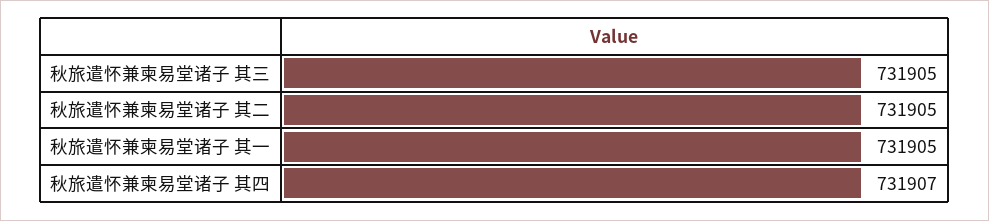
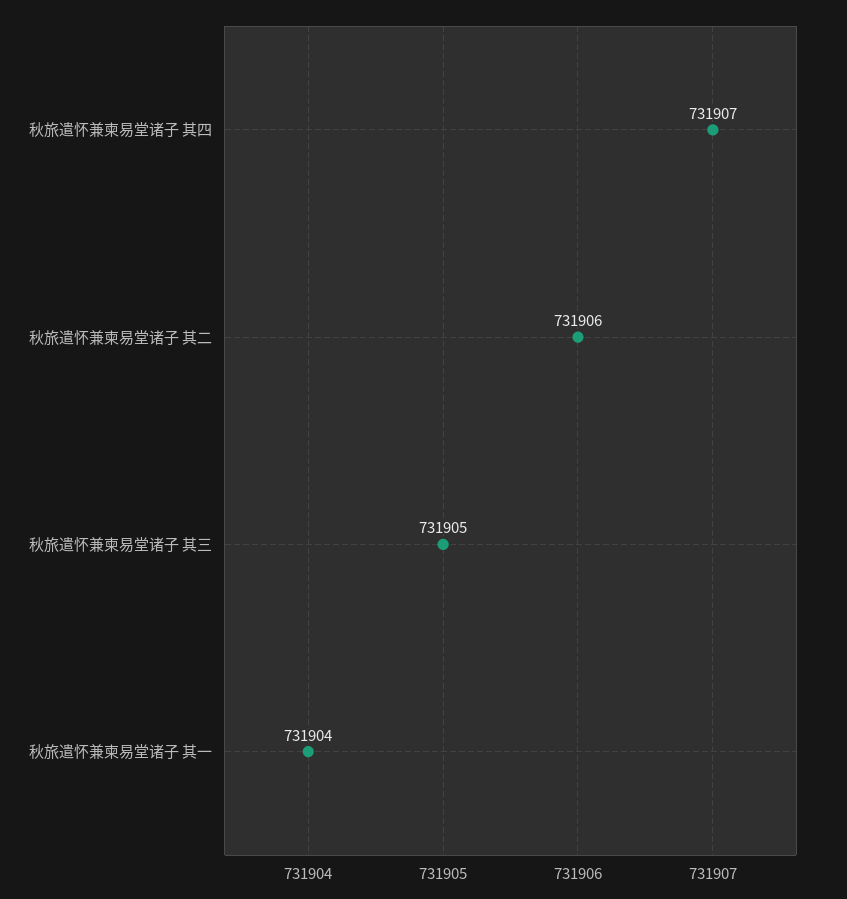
  {
    "秋旅遣怀兼柬易堂诸子 其三": 731905,
-   "秋旅遣怀兼柬易堂诸子 其二": 731905,
+   "秋旅遣怀兼柬易堂诸子 其二": 731906,
-   "秋旅遣怀兼柬易堂诸子 其一": 731905,
+   "秋旅遣怀兼柬易堂诸子 其一": 731904,
    "秋旅遣怀兼柬易堂诸子 其四": 731907
  }

